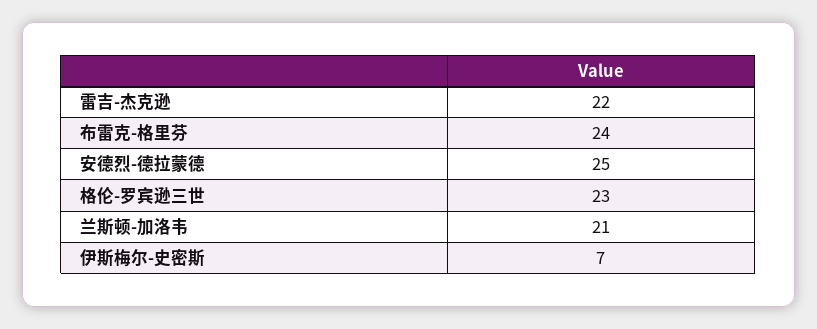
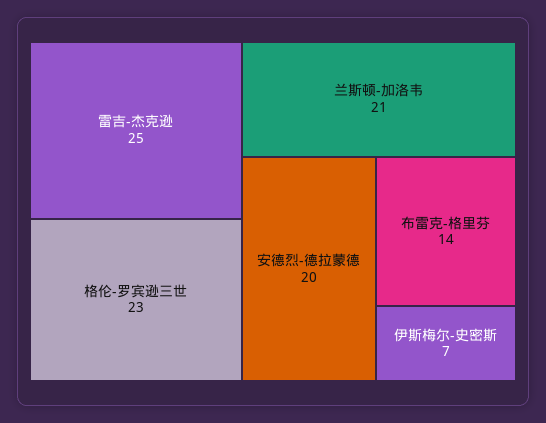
  {
-   "雷吉-杰克逊": 22,
+   "雷吉-杰克逊": 25,
-   "布雷克-格里芬": 24,
+   "布雷克-格里芬": 14,
-   "安德烈-德拉蒙德": 25,
+   "安德烈-德拉蒙德": 20,
    "格伦-罗宾逊三世": 23,
    "兰斯顿-加洛韦": 21,
    "伊斯梅尔-史密斯": 7
  }

